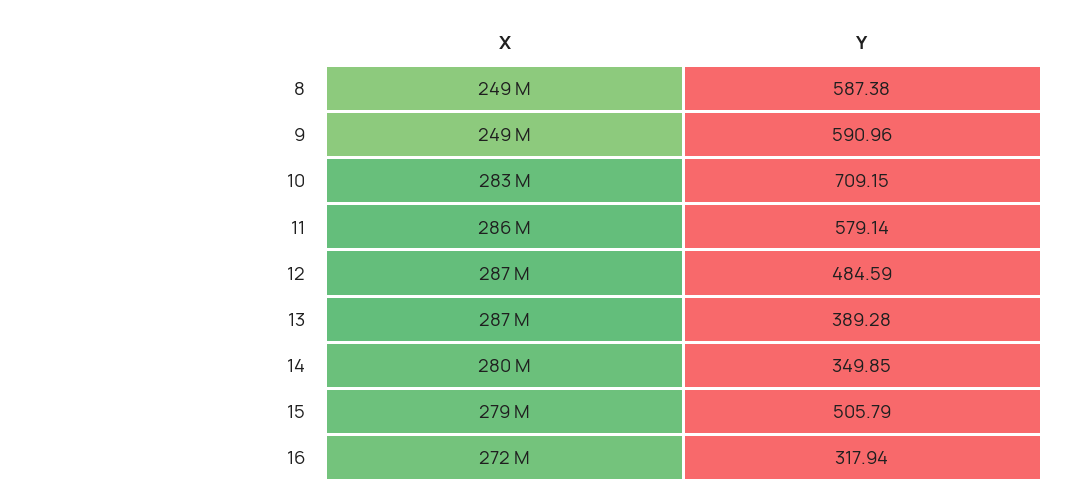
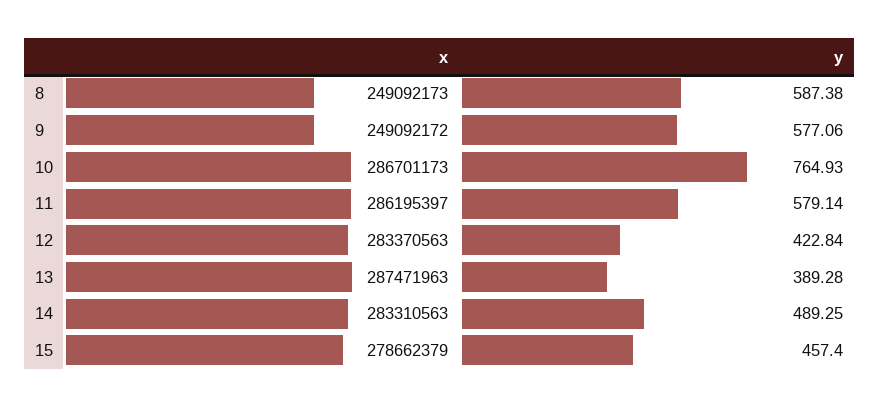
  {
    "X": {
      "8": 249092173,
      "9": 249092172,
-     "10": 283000000,
+     "10": 286701173,
      "11": 286195397,
-     "12": 287000000,
+     "12": 283370563,
      "13": 287471963,
-     "14": 280000000,
+     "14": 283310563,
-     "15": 278662379,
+     "15": 278662379
-     "16": 272000000
    },
    "Y": {
      "8": 587.38,
-     "9": 590.96,
+     "9": 577.06,
-     "10": 709.15,
+     "10": 764.93,
      "11": 579.14,
-     "12": 484.59,
+     "12": 422.84,
      "13": 389.28,
-     "14": 349.85,
+     "14": 489.25,
-     "15": 505.79,
+     "15": 457.4
-     "16": 317.94
    }
  }

